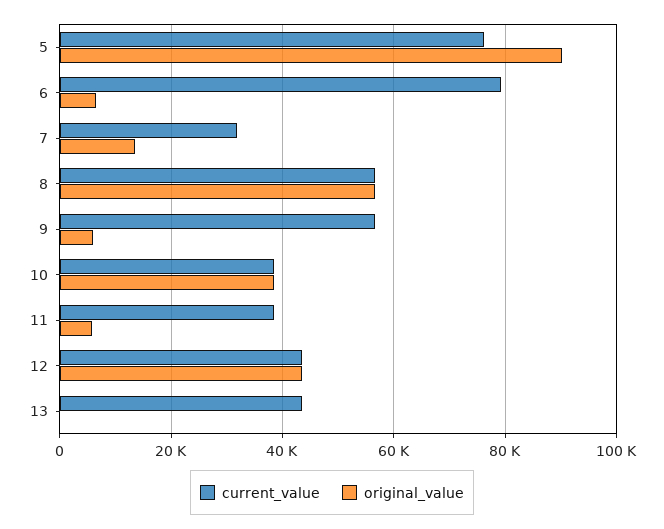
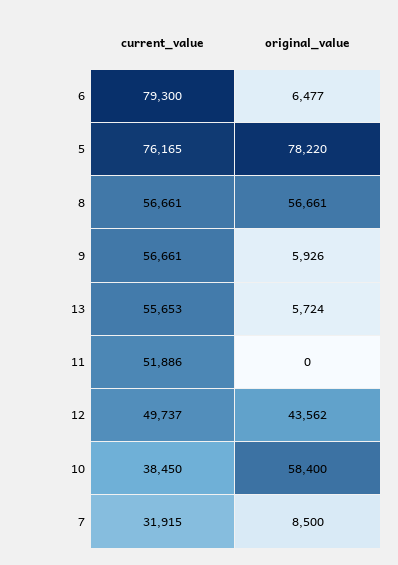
  {
    "current_value": {
      "5": 76165,
      "6": 79300,
      "7": 31915,
      "8": 56661,
      "9": 56661,
      "10": 38450,
-     "11": 38000,
+     "11": 51886,
-     "12": 44000,
+     "12": 49737,
-     "13": 44000
+     "13": 55653
    },
    "original_value": {
-     "5": 90000,
+     "5": 78220,
      "6": 6477,
-     "7": 14000,
+     "7": 8500,
      "8": 56661,
      "9": 5926,
-     "10": 38000,
+     "10": 58400,
-     "11": 6000,
+     "11": 0,
      "12": 43562,
-     "13": 0
+     "13": 5724
    }
  }

